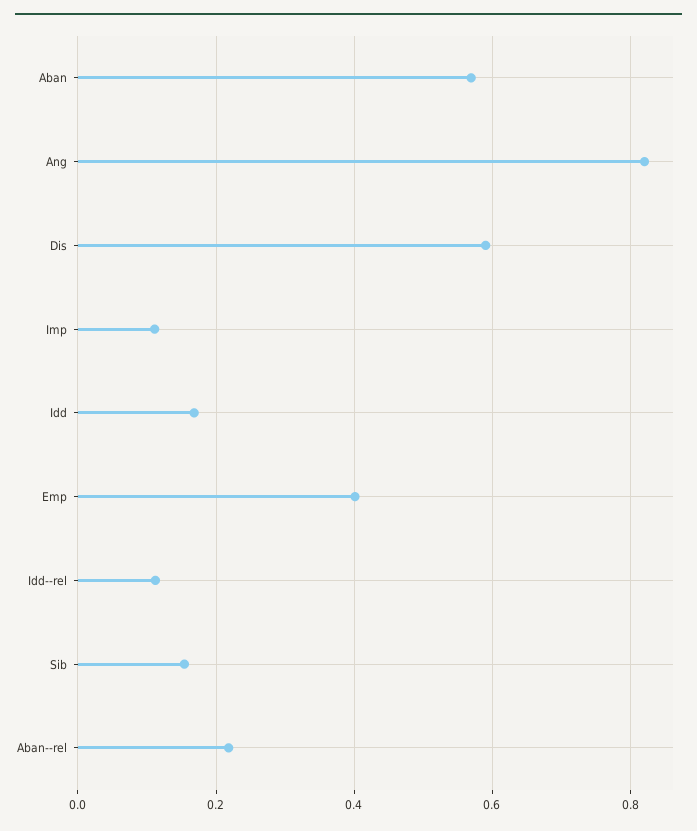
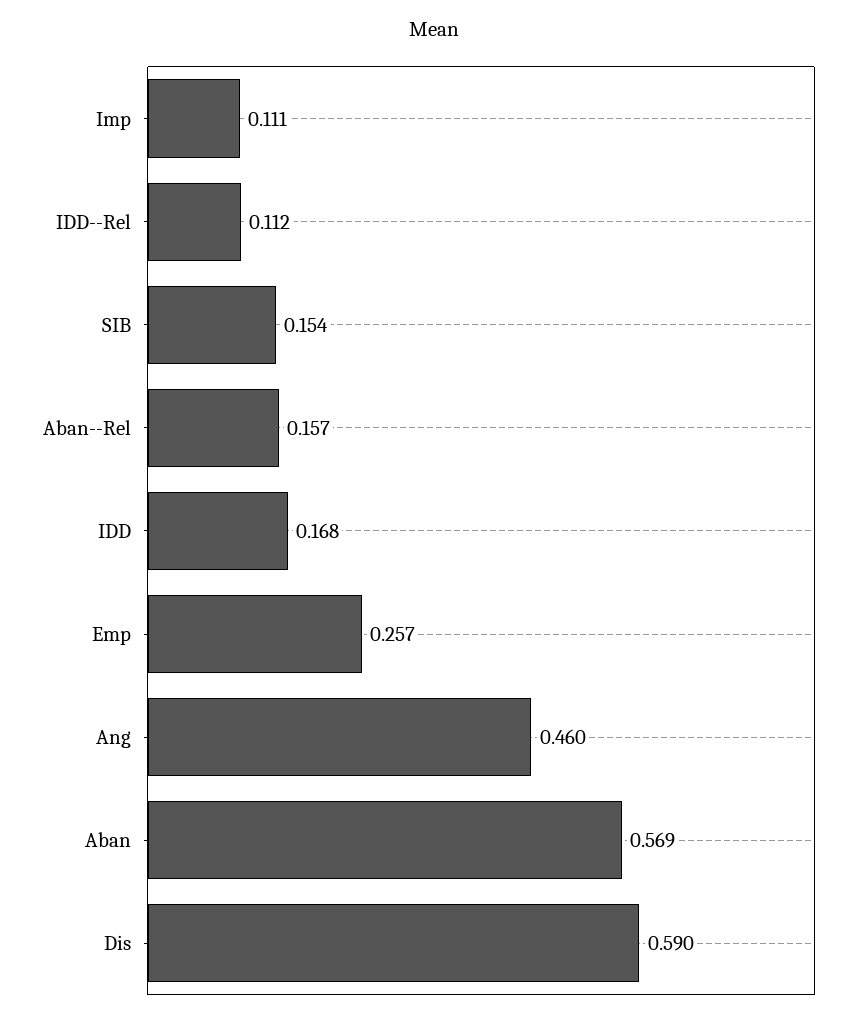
  {
    "Aban": 0.569,
-   "Ang": 0.82,
+   "Ang": 0.46,
    "Dis": 0.59,
    "Imp": 0.111,
    "Idd": 0.168,
-   "Emp": 0.4,
+   "Emp": 0.257,
    "Idd--rel": 0.112,
    "Sib": 0.154,
-   "Aban--rel": 0.22
+   "Aban--rel": 0.157
  }

